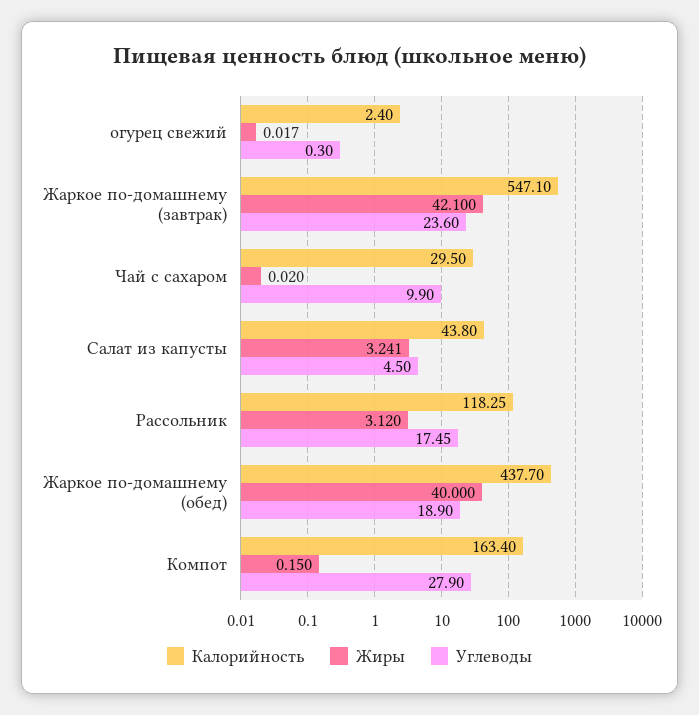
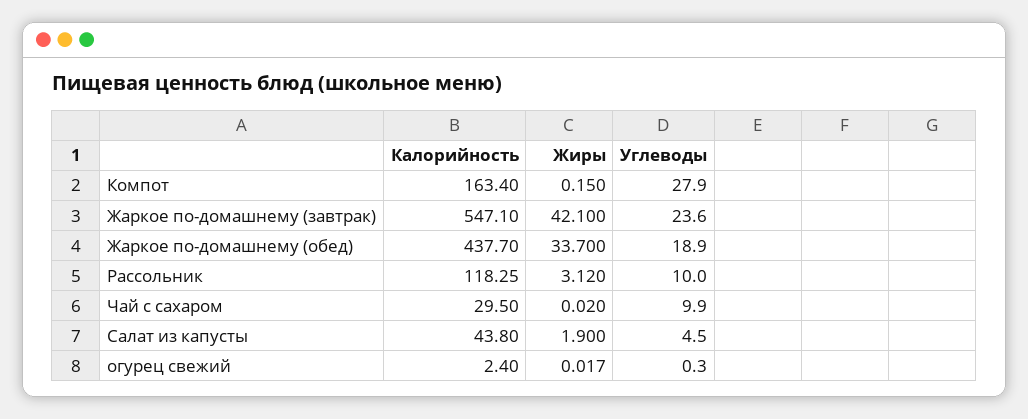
  {
    "Калорийность": {
      "огурец свежий": 2.4,
      "Жаркое по-домашнему (завтрак)": 547.1,
      "Чай с сахаром": 29.5,
      "Салат из капусты": 43.8,
      "Рассольник": 118.25,
      "Жаркое по-домашнему (обед)": 437.7,
      "Компот": 163.4
    },
    "Жиры": {
      "огурец свежий": 0.017,
      "Жаркое по-домашнему (завтрак)": 42.1,
      "Чай с сахаром": 0.02,
-     "Салат из капусты": 3.241,
+     "Салат из капусты": 1.9,
      "Рассольник": 3.12,
-     "Жаркое по-домашнему (обед)": 40,
+     "Жаркое по-домашнему (обед)": 33.7,
      "Компот": 0.15
    },
    "Углеводы": {
      "огурец свежий": 0.3,
      "Жаркое по-домашнему (завтрак)": 23.6,
      "Чай с сахаром": 9.9,
      "Салат из капусты": 4.5,
-     "Рассольник": 17.45,
+     "Рассольник": 10,
      "Жаркое по-домашнему (обед)": 18.9,
      "Компот": 27.9
    }
  }

